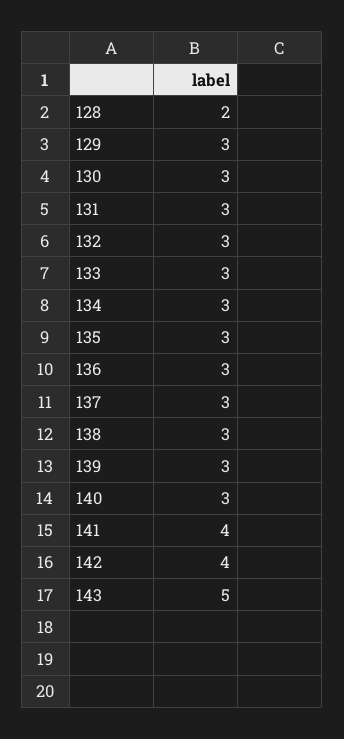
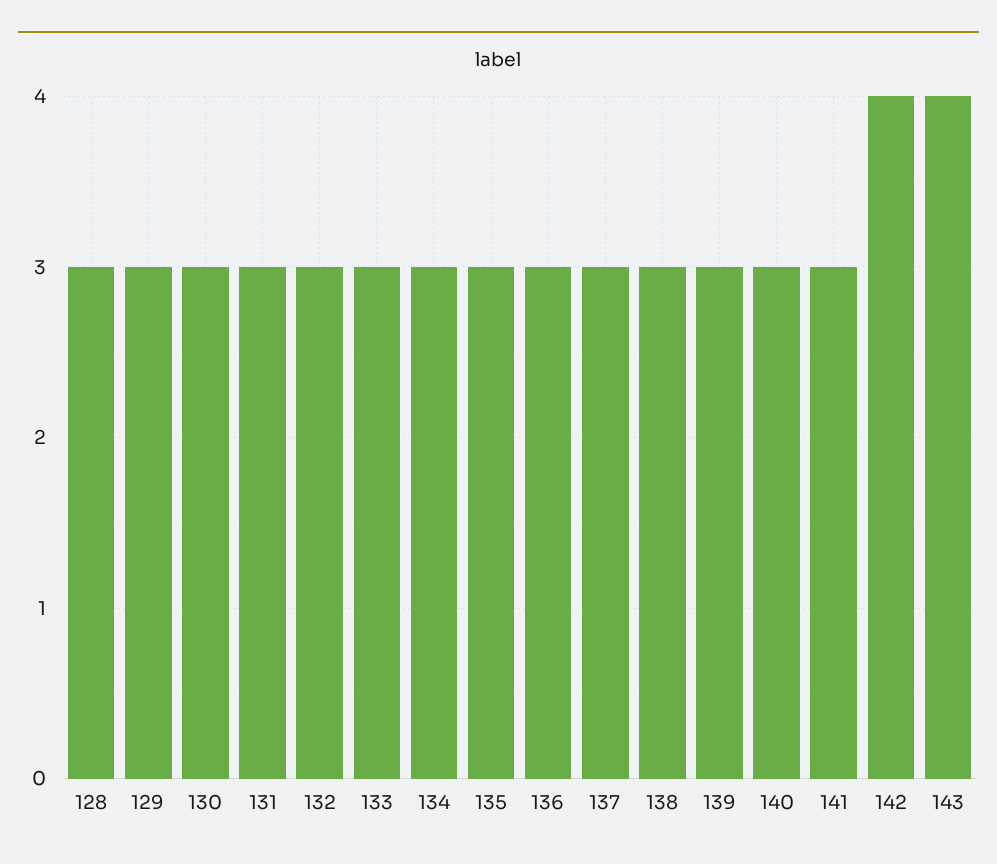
  {
-   "128": 2,
+   "128": 3,
    "129": 3,
    "130": 3,
    "131": 3,
    "132": 3,
    "133": 3,
    "134": 3,
    "135": 3,
    "136": 3,
    "137": 3,
    "138": 3,
    "139": 3,
    "140": 3,
-   "141": 4,
+   "141": 3,
    "142": 4,
-   "143": 5
+   "143": 4
  }

